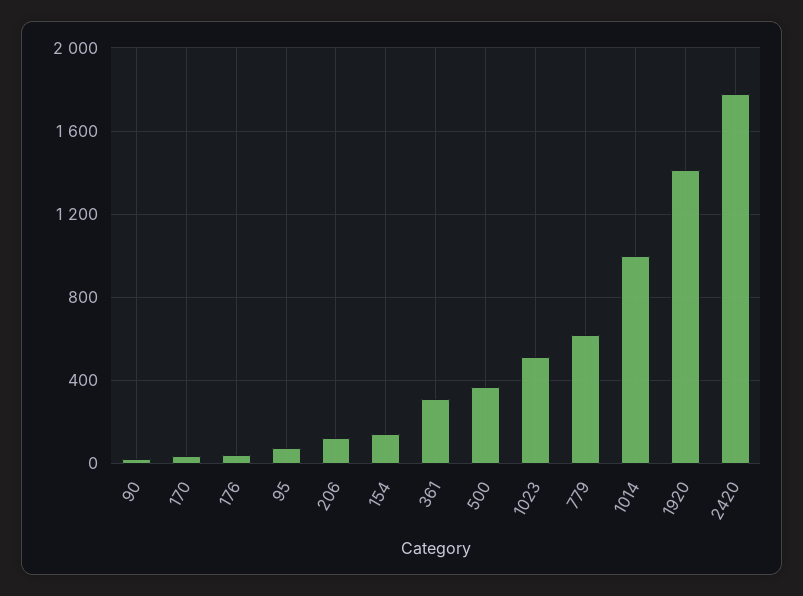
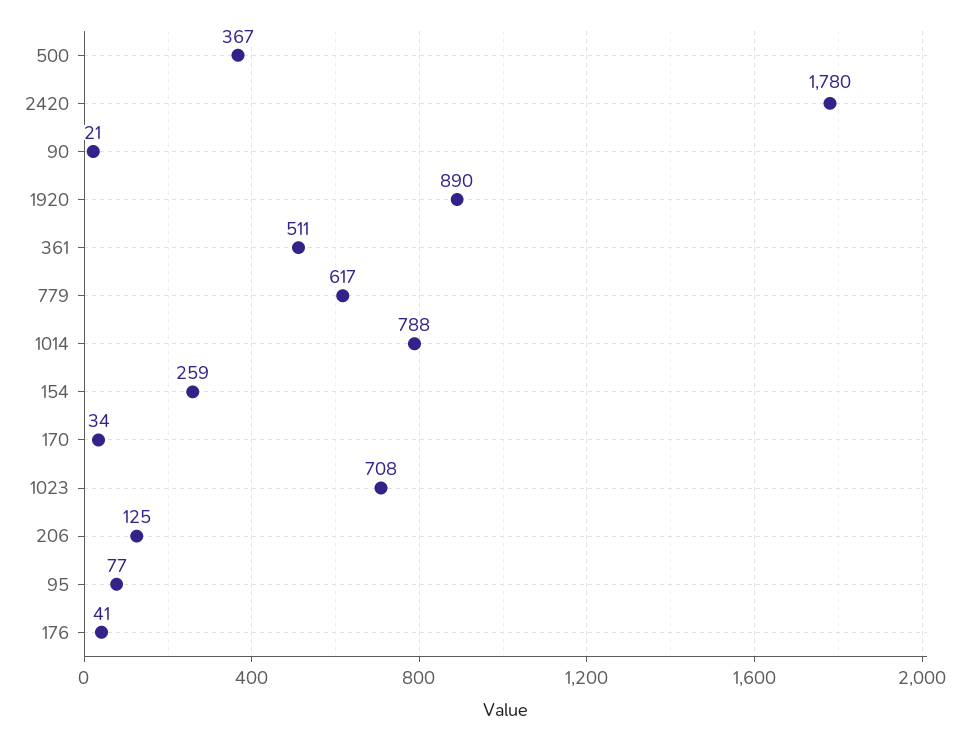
  {
    "90": 21,
    "170": 34,
    "176": 41,
    "95": 77,
    "206": 125,
-   "154": 150,
+   "154": 259,
-   "361": 300,
+   "361": 511,
    "500": 367,
-   "1023": 500,
+   "1023": 708,
    "779": 617,
-   "1014": 1000,
+   "1014": 788,
-   "1920": 1400,
+   "1920": 890,
    "2420": 1780
  }

